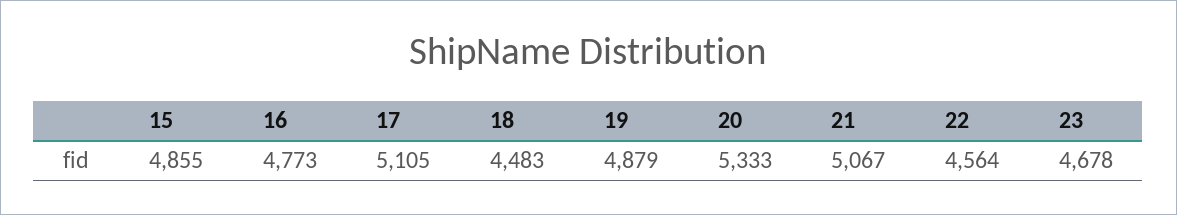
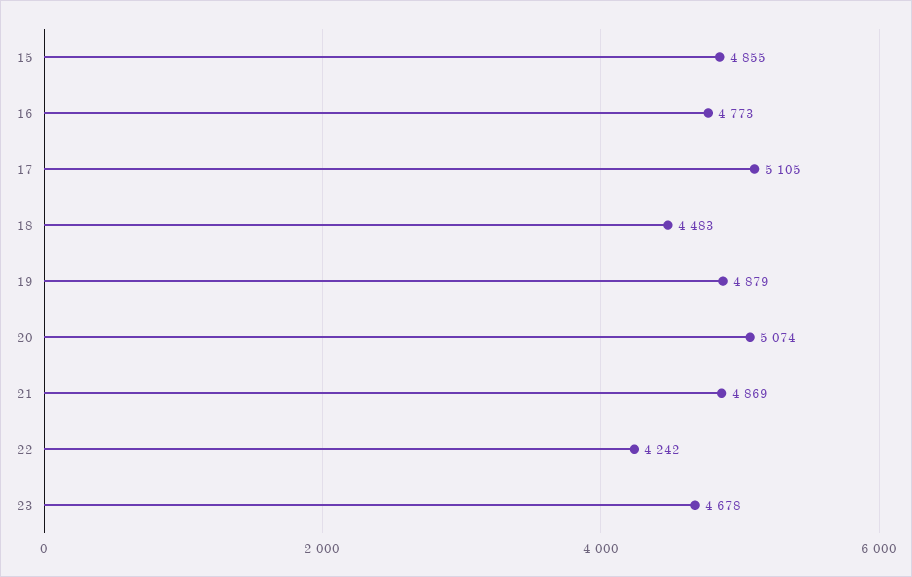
  {
    "15": 4855,
    "16": 4773,
    "17": 5105,
    "18": 4483,
    "19": 4879,
-   "20": 5333,
+   "20": 5074,
-   "21": 5067,
+   "21": 4869,
-   "22": 4564,
+   "22": 4242,
    "23": 4678
  }

